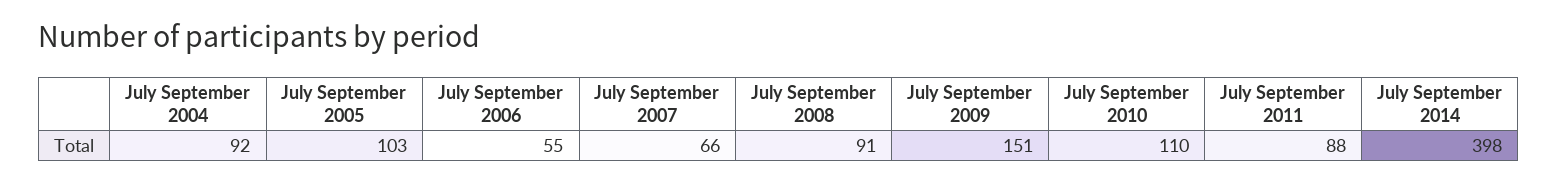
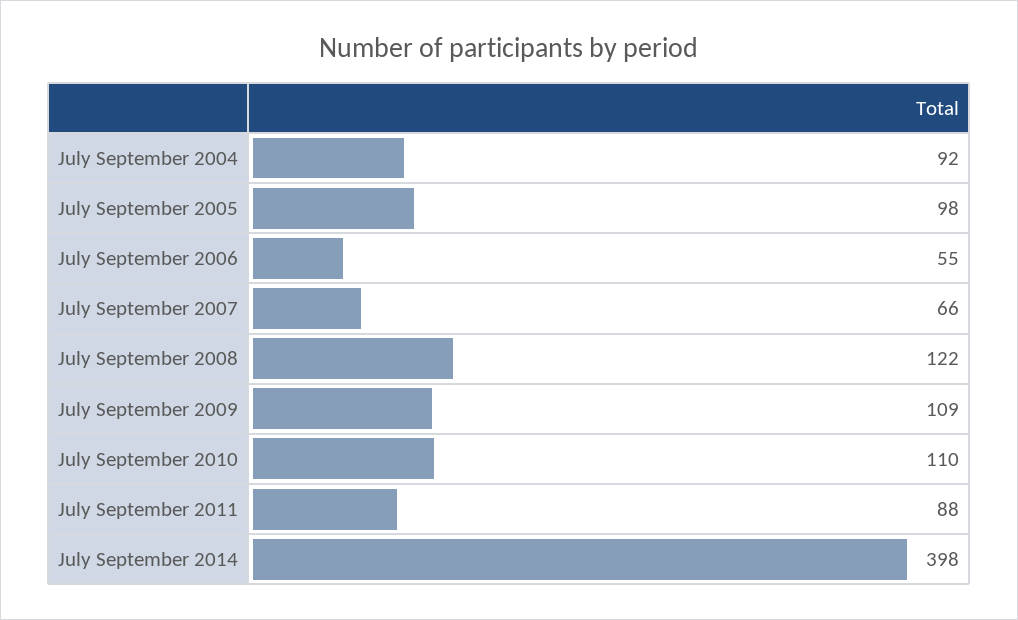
  {
    "July September 2004": 92,
-   "July September 2005": 103,
+   "July September 2005": 98,
    "July September 2006": 55,
    "July September 2007": 66,
-   "July September 2008": 91,
+   "July September 2008": 122,
-   "July September 2009": 151,
+   "July September 2009": 109,
    "July September 2010": 110,
    "July September 2011": 88,
    "July September 2014": 398
  }

